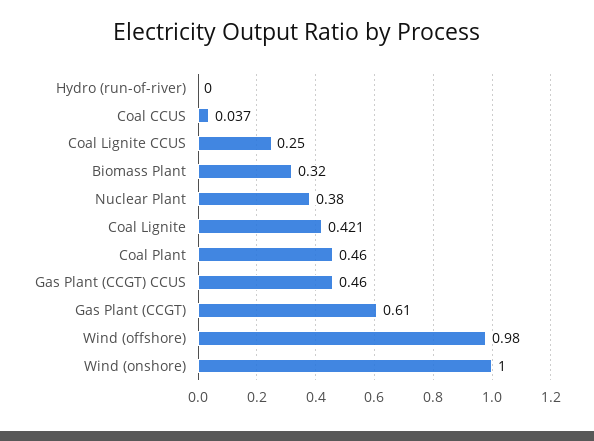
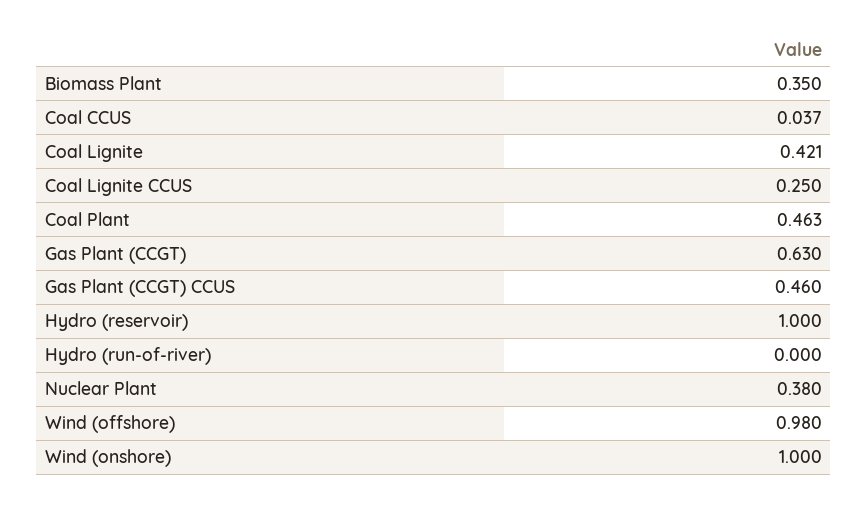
  {
    "Hydro (run-of-river)": 0,
    "Coal CCUS": 0.037,
    "Coal Lignite CCUS": 0.25,
-   "Biomass Plant": 0.32,
+   "Biomass Plant": 0.35,
    "Nuclear Plant": 0.38,
    "Coal Lignite": 0.421,
-   "Coal Plant": 0.46,
+   "Coal Plant": 0.463,
    "Gas Plant (CCGT) CCUS": 0.46,
-   "Gas Plant (CCGT)": 0.61,
+   "Gas Plant (CCGT)": 0.63,
    "Wind (offshore)": 0.98,
-   "Wind (onshore)": 1
+   "Wind (onshore)": 1,
+   "Hydro (reservoir)": 1
  }

